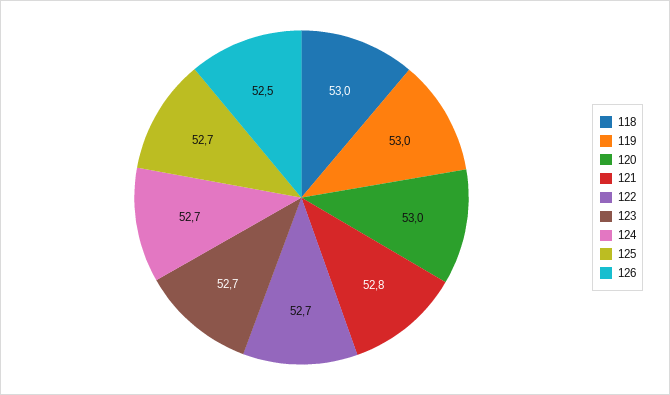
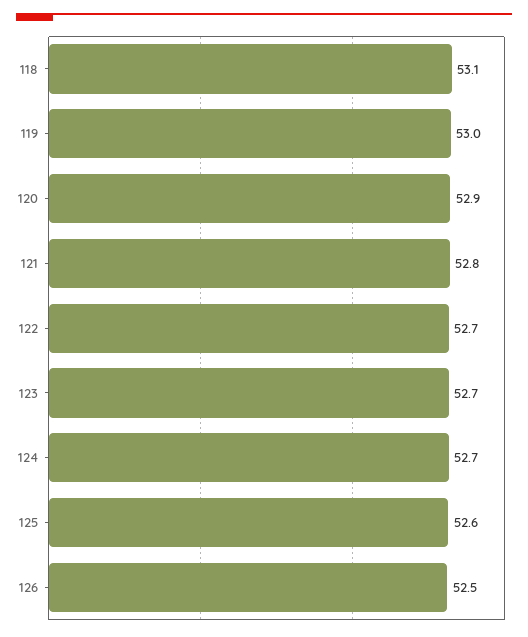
  {
-   "118": 53,
+   "118": 53.1,
    "119": 53,
-   "120": 53,
+   "120": 52.9,
    "121": 52.8,
    "122": 52.7,
    "123": 52.7,
    "124": 52.7,
-   "125": 52.7,
+   "125": 52.6,
    "126": 52.5
  }

